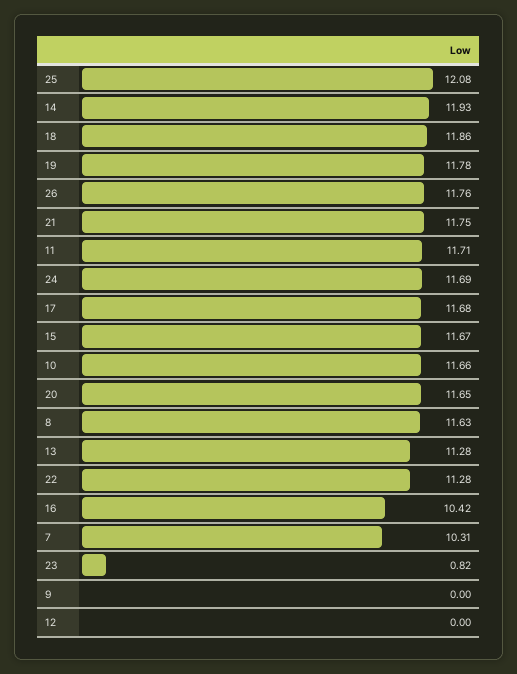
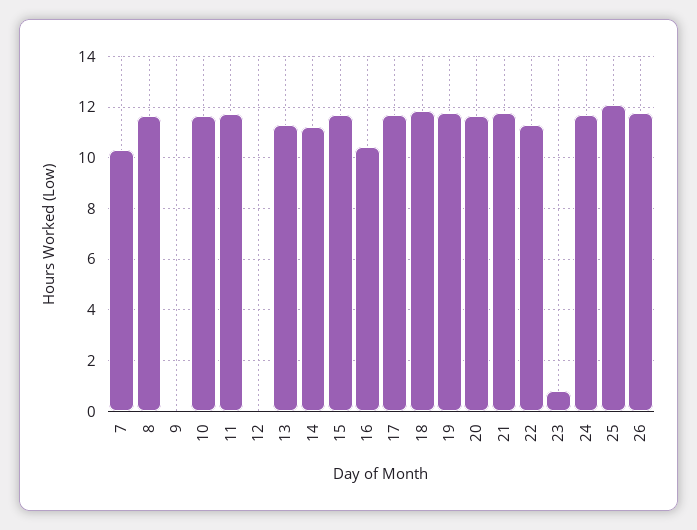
  {
    "25": 12.08,
-   "14": 11.93,
+   "14": 11.25,
    "18": 11.86,
    "19": 11.78,
    "26": 11.76,
    "21": 11.75,
    "11": 11.71,
    "24": 11.69,
    "17": 11.68,
    "15": 11.67,
    "10": 11.66,
    "20": 11.65,
    "8": 11.63,
    "13": 11.28,
    "22": 11.28,
    "16": 10.42,
    "7": 10.31,
    "23": 0.82,
    "9": 0,
    "12": 0
  }

